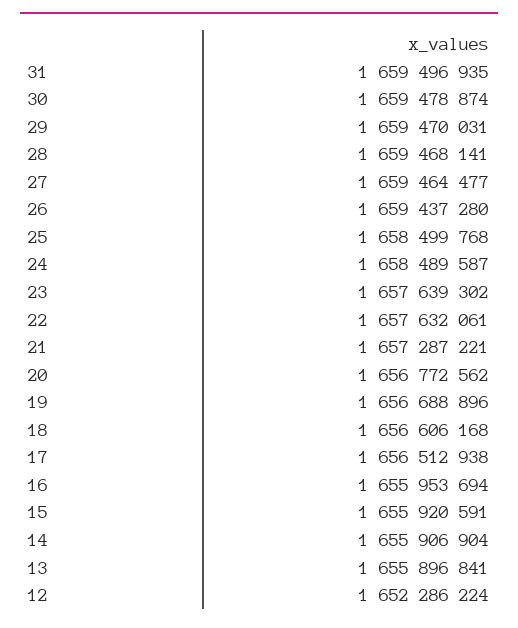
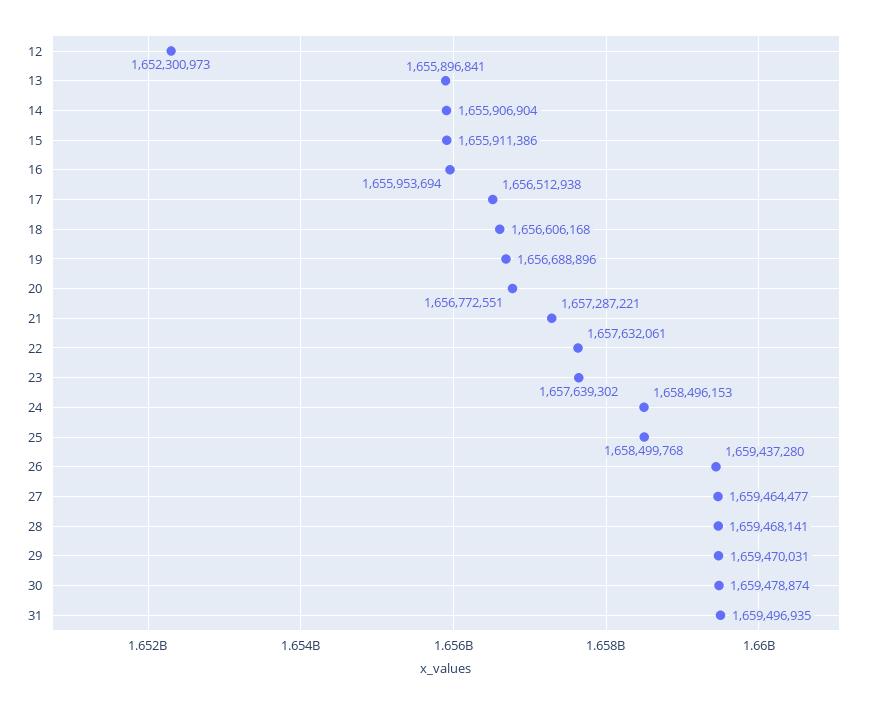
  {
    "31": 1659496935,
    "30": 1659478874,
    "29": 1659470031,
    "28": 1659468141,
    "27": 1659464477,
    "26": 1659437280,
    "25": 1658499768,
-   "24": 1658489587,
+   "24": 1658496153,
    "23": 1657639302,
    "22": 1657632061,
    "21": 1657287221,
-   "20": 1656772562,
+   "20": 1656772551,
    "19": 1656688896,
    "18": 1656606168,
    "17": 1656512938,
    "16": 1655953694,
-   "15": 1655920591,
+   "15": 1655911386,
    "14": 1655906904,
    "13": 1655896841,
-   "12": 1652286224
+   "12": 1652300973
  }

